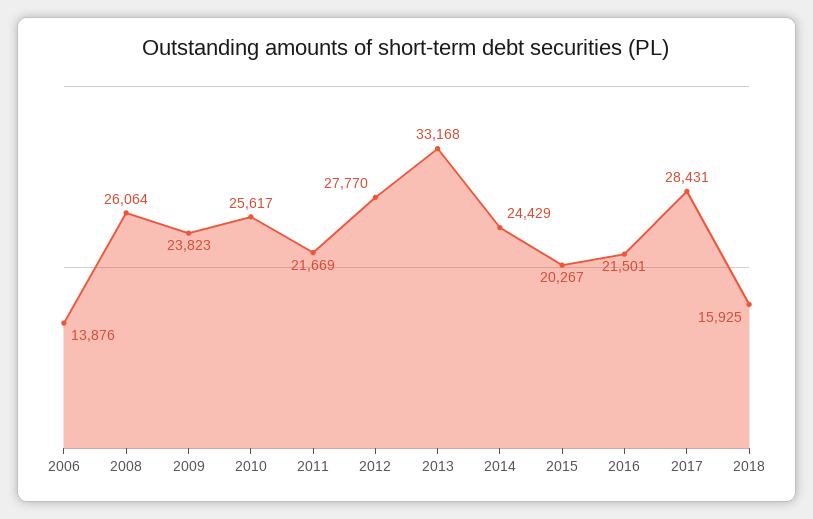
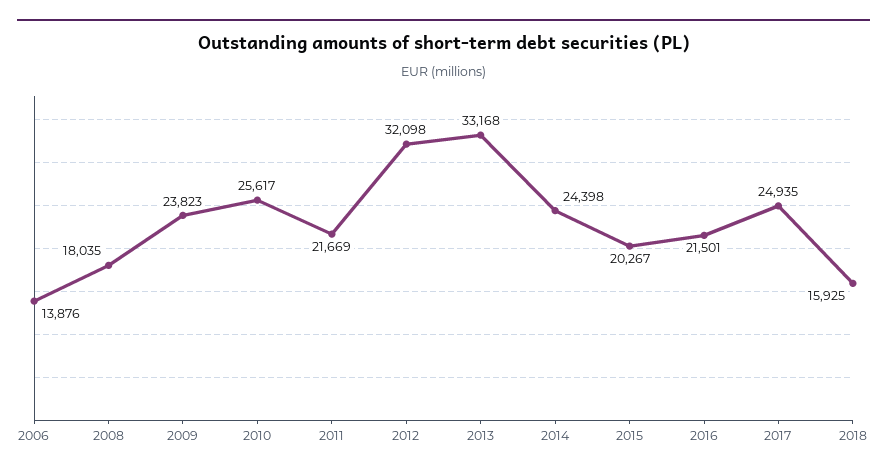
  {
    "2006": 13876,
-   "2008": 26064,
+   "2008": 18035,
    "2009": 23823,
    "2010": 25617,
    "2011": 21669,
-   "2012": 27770,
+   "2012": 32098,
    "2013": 33168,
-   "2014": 24429,
+   "2014": 24398,
    "2015": 20267,
    "2016": 21501,
-   "2017": 28431,
+   "2017": 24935,
    "2018": 15925
  }

